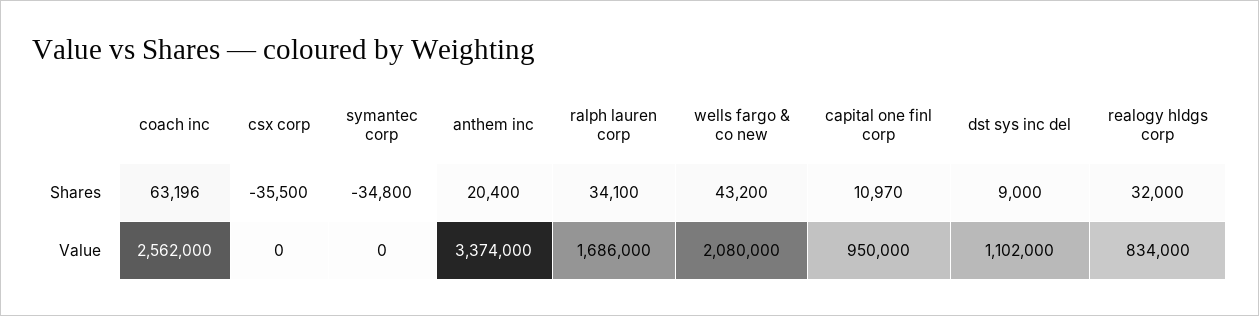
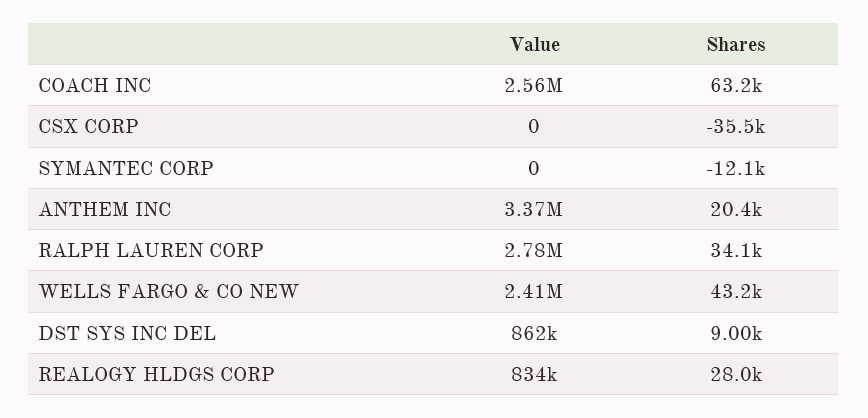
  {
    "coach inc": {
      "Shares": 63196,
      "Value": 2562000
    },
    "csx corp": {
      "Shares": -35500,
      "Value": 0
    },
    "symantec corp": {
-     "Shares": -34800,
+     "Shares": -12100,
      "Value": 0
    },
    "anthem inc": {
      "Shares": 20400,
      "Value": 3374000
    },
    "ralph lauren corp": {
      "Shares": 34100,
-     "Value": 1686000
+     "Value": 2780000
    },
    "wells fargo & co new": {
      "Shares": 43200,
-     "Value": 2080000
+     "Value": 2410000
    },
-   "capital one finl corp": {
-     "Shares": 10970,
-     "Value": 950000
-   },
    "dst sys inc del": {
      "Shares": 9000,
-     "Value": 1102000
+     "Value": 862000
    },
    "realogy hldgs corp": {
-     "Shares": 32000,
+     "Shares": 28000,
      "Value": 834000
    }
  }

